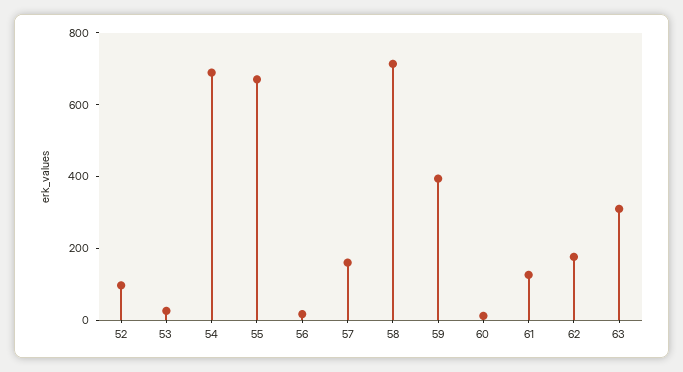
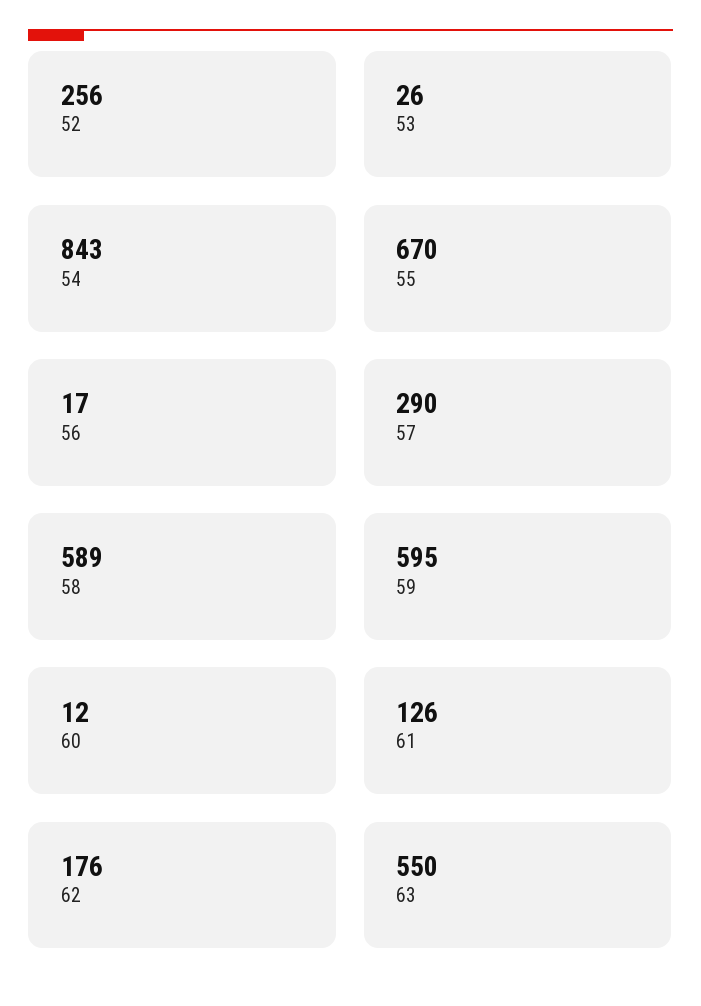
  {
-   "52": 100,
+   "52": 256,
    "53": 26,
-   "54": 700,
+   "54": 843,
    "55": 670,
    "56": 17,
-   "57": 150,
+   "57": 290,
-   "58": 700,
+   "58": 589,
-   "59": 400,
+   "59": 595,
    "60": 12,
    "61": 126,
    "62": 176,
-   "63": 300
+   "63": 550
  }

